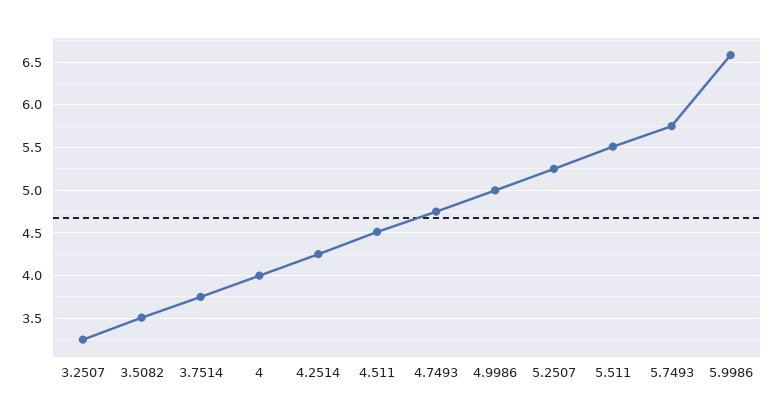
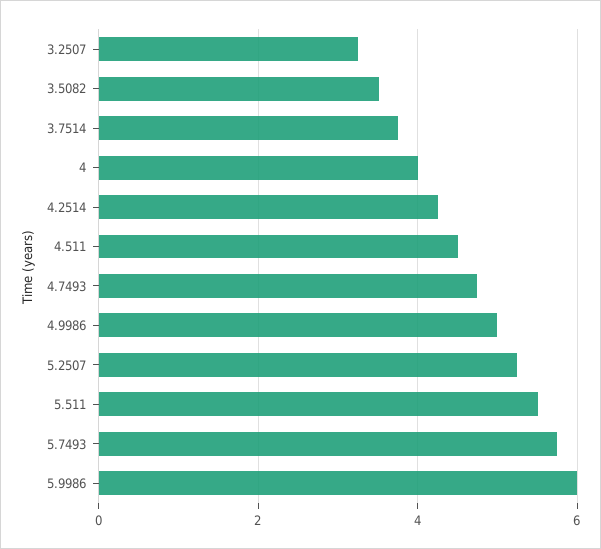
  {
    "3.2507": 3.3,
    "3.5082": 3.5,
    "3.7514": 3.8,
    "4": 4,
    "4.2514": 4.3,
    "4.511": 4.5,
    "4.7493": 4.7,
    "4.9986": 5,
    "5.2507": 5.3,
    "5.511": 5.5,
    "5.7493": 5.7,
-   "5.9986": 6.6
+   "5.9986": 6
  }

